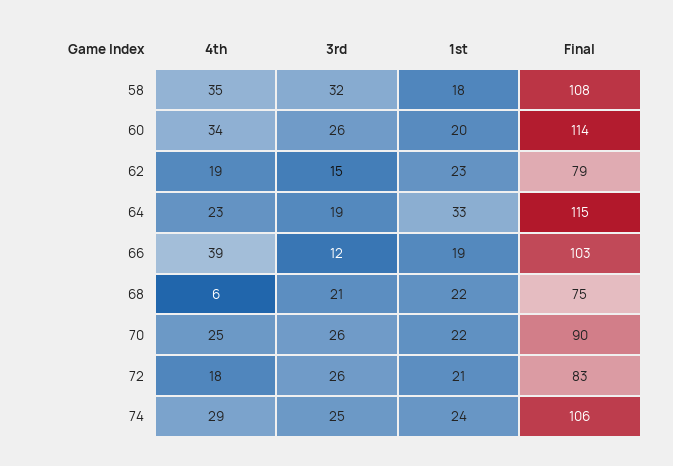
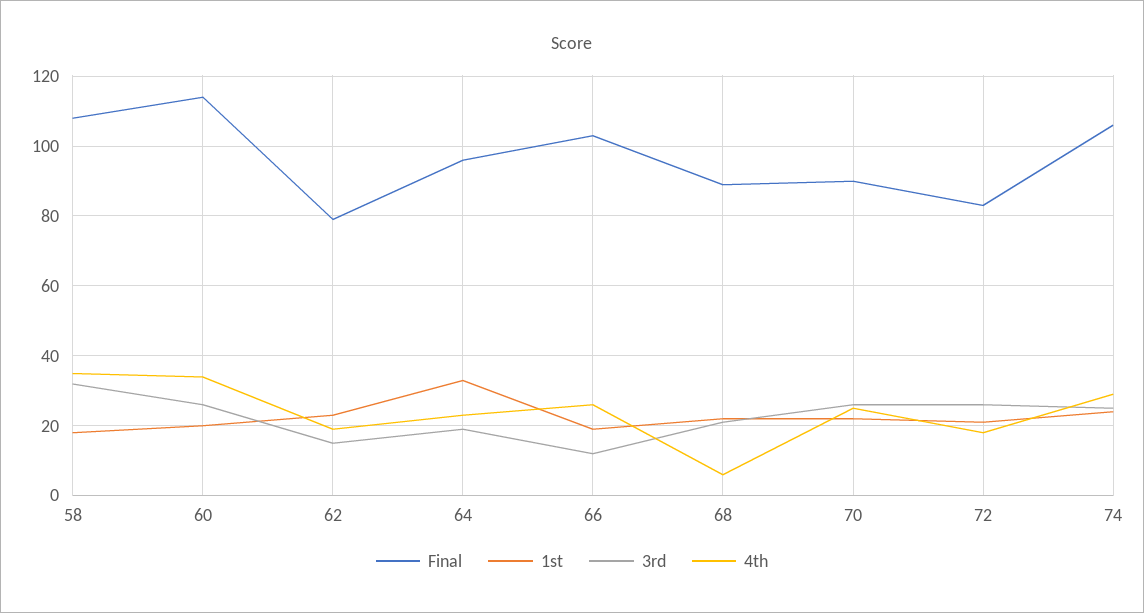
  {
    "4th": {
      "58": 35,
      "60": 34,
      "62": 19,
      "64": 23,
-     "66": 39,
+     "66": 25,
      "68": 6,
      "70": 25,
      "72": 18,
      "74": 29
    },
    "3rd": {
      "58": 32,
      "60": 26,
      "62": 15,
      "64": 19,
      "66": 12,
      "68": 21,
      "70": 26,
      "72": 26,
      "74": 25
    },
    "1st": {
      "58": 18,
      "60": 20,
      "62": 23,
      "64": 33,
      "66": 19,
      "68": 22,
      "70": 22,
      "72": 21,
      "74": 24
    },
    "Final": {
      "58": 108,
      "60": 114,
      "62": 79,
-     "64": 115,
+     "64": 95,
      "66": 103,
-     "68": 75,
+     "68": 90,
      "70": 90,
      "72": 83,
      "74": 106
    }
  }

